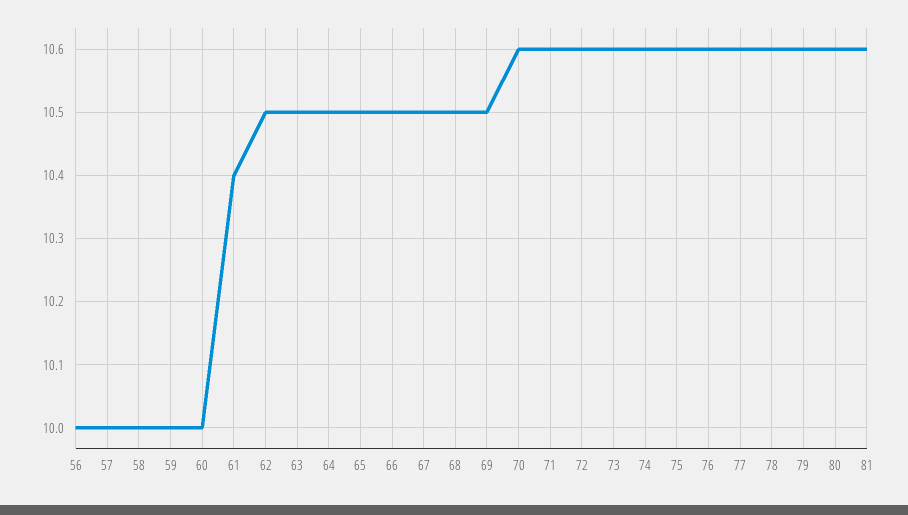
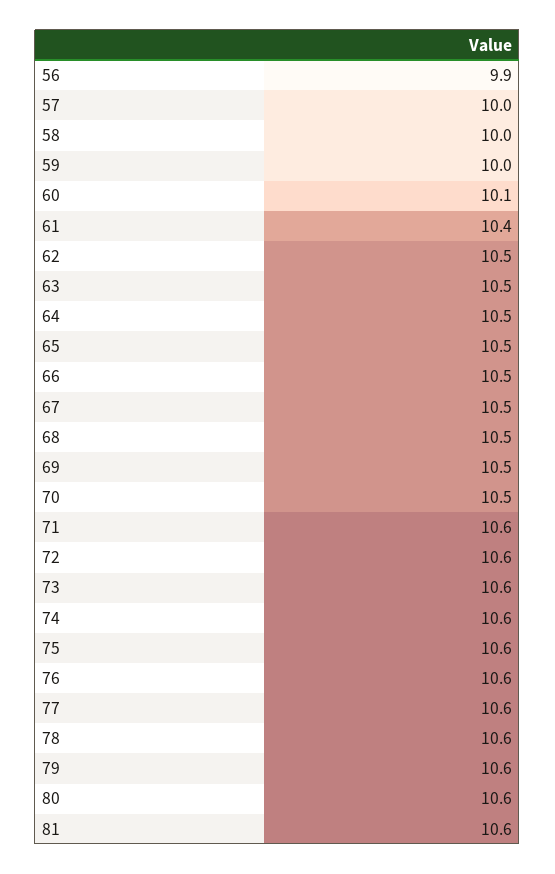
  {
-   "56": 10,
+   "56": 9.9,
    "57": 10,
    "58": 10,
    "59": 10,
-   "60": 10,
+   "60": 10.1,
    "61": 10.4,
    "62": 10.5,
    "63": 10.5,
    "64": 10.5,
    "65": 10.5,
    "66": 10.5,
    "67": 10.5,
    "68": 10.5,
    "69": 10.5,
-   "70": 10.6,
+   "70": 10.5,
    "71": 10.6,
    "72": 10.6,
    "73": 10.6,
    "74": 10.6,
    "75": 10.6,
    "76": 10.6,
    "77": 10.6,
    "78": 10.6,
    "79": 10.6,
    "80": 10.6,
    "81": 10.6
  }

